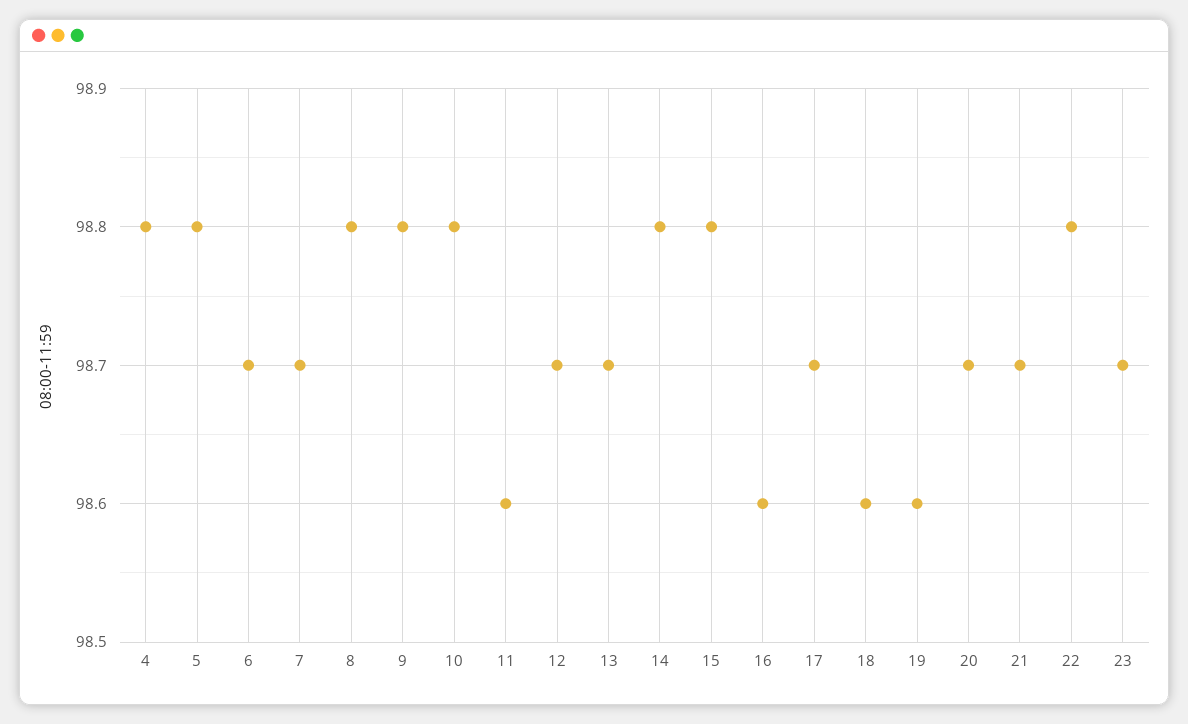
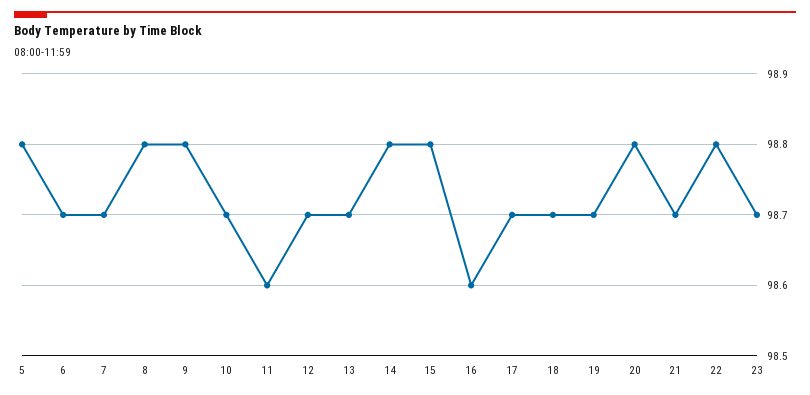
  {
-   "4": 98.8,
    "5": 98.8,
    "6": 98.7,
    "7": 98.7,
    "8": 98.8,
    "9": 98.8,
-   "10": 98.8,
+   "10": 98.7,
    "11": 98.6,
    "12": 98.7,
    "13": 98.7,
    "14": 98.8,
    "15": 98.8,
    "16": 98.6,
    "17": 98.7,
-   "18": 98.6,
+   "18": 98.7,
-   "19": 98.6,
+   "19": 98.7,
-   "20": 98.7,
+   "20": 98.8,
    "21": 98.7,
    "22": 98.8,
    "23": 98.7
  }

